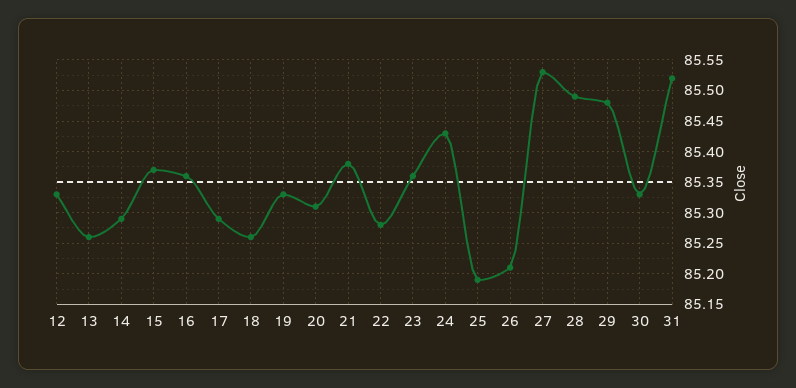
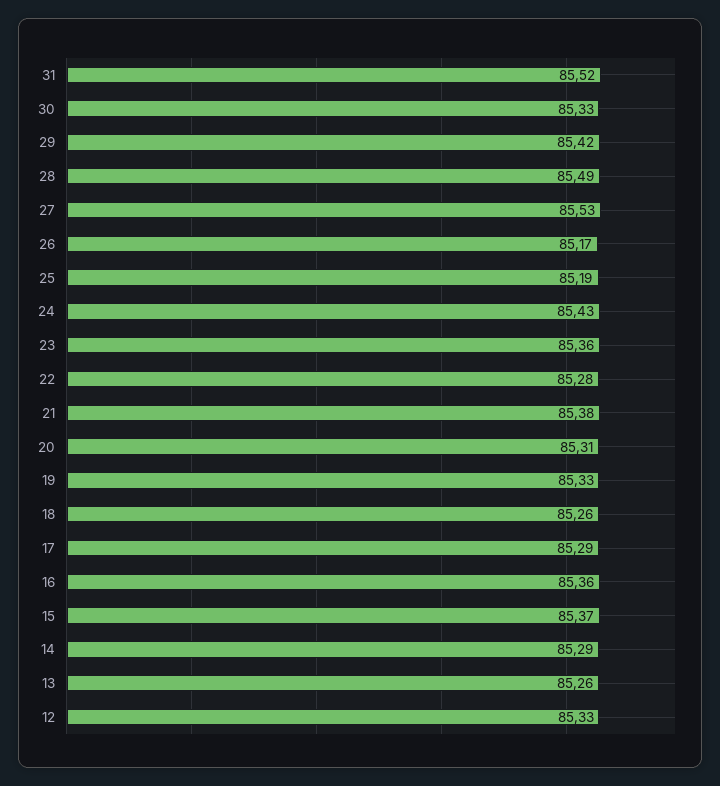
  {
    "12": 85.33,
    "13": 85.26,
    "14": 85.29,
    "15": 85.37,
    "16": 85.36,
    "17": 85.29,
    "18": 85.26,
    "19": 85.33,
    "20": 85.31,
    "21": 85.38,
    "22": 85.28,
    "23": 85.36,
    "24": 85.43,
    "25": 85.19,
-   "26": 85.21,
+   "26": 85.17,
    "27": 85.53,
    "28": 85.49,
-   "29": 85.48,
+   "29": 85.42,
    "30": 85.33,
    "31": 85.52
  }

